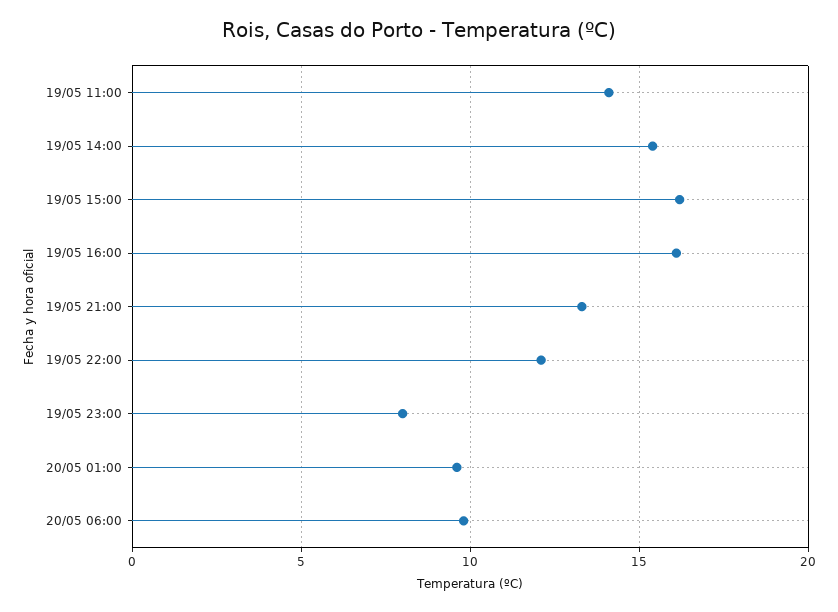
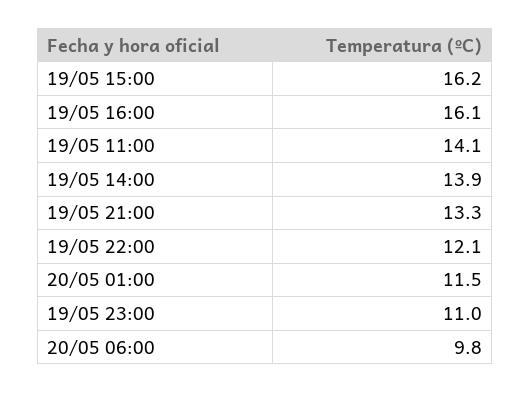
  {
    "19/05 11:00": 14.1,
-   "19/05 14:00": 15.5,
+   "19/05 14:00": 13.9,
    "19/05 15:00": 16.2,
    "19/05 16:00": 16.1,
    "19/05 21:00": 13.3,
    "19/05 22:00": 12.1,
-   "19/05 23:00": 8,
+   "19/05 23:00": 11,
-   "20/05 01:00": 9.5,
+   "20/05 01:00": 11.5,
    "20/05 06:00": 9.8
  }

